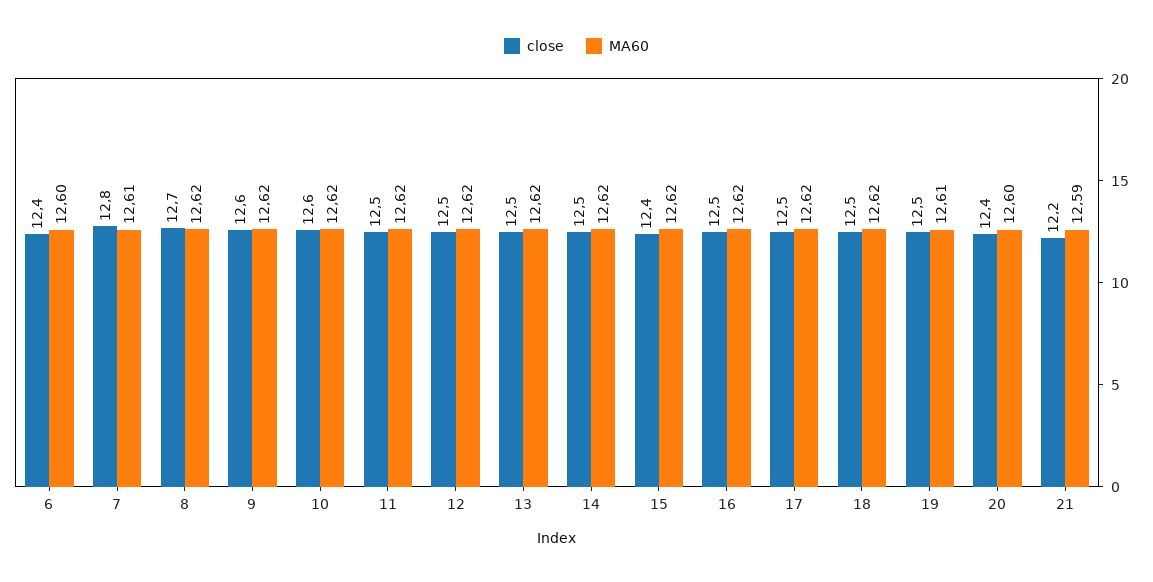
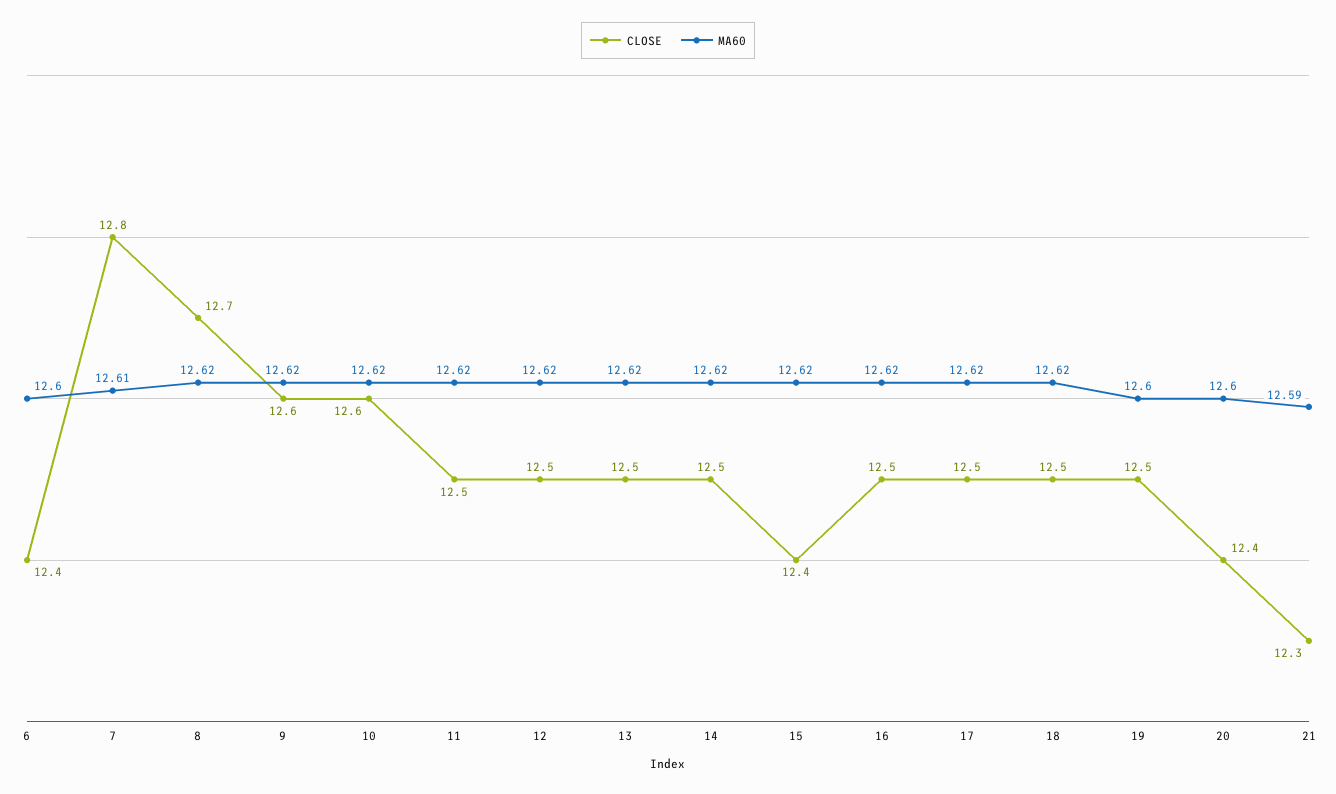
  {
    "close": {
      "6": 12.4,
      "7": 12.8,
      "8": 12.7,
      "9": 12.6,
      "10": 12.6,
      "11": 12.5,
      "12": 12.5,
      "13": 12.5,
      "14": 12.5,
      "15": 12.4,
      "16": 12.5,
      "17": 12.5,
      "18": 12.5,
      "19": 12.5,
      "20": 12.4,
-     "21": 12.2
+     "21": 12.3
    },
    "MA60": {
      "6": 12.6,
      "7": 12.61,
      "8": 12.62,
      "9": 12.62,
      "10": 12.62,
      "11": 12.62,
      "12": 12.62,
      "13": 12.62,
      "14": 12.62,
      "15": 12.62,
      "16": 12.62,
      "17": 12.62,
      "18": 12.62,
-     "19": 12.61,
+     "19": 12.6,
      "20": 12.6,
      "21": 12.59
    }
  }

